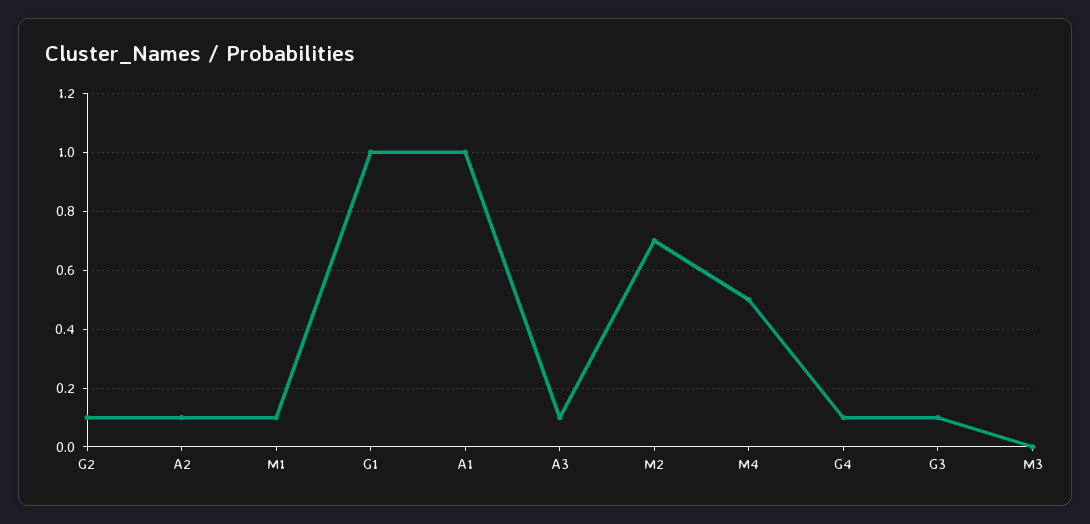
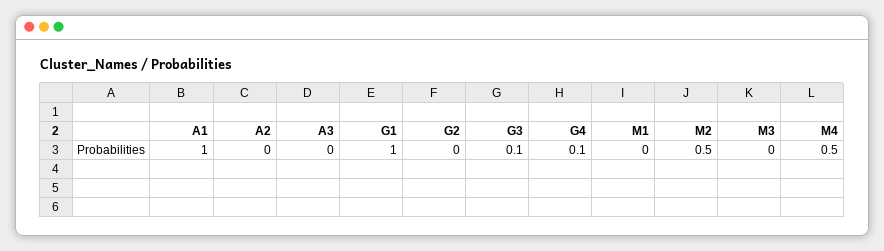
  {
-   "G2": 0.1,
+   "G2": 0,
-   "A2": 0.1,
+   "A2": 0,
-   "M1": 0.1,
+   "M1": 0,
    "G1": 1,
    "A1": 1,
-   "A3": 0.1,
+   "A3": 0,
-   "M2": 0.7,
+   "M2": 0.5,
    "M4": 0.5,
    "G4": 0.1,
    "G3": 0.1,
    "M3": 0
  }

